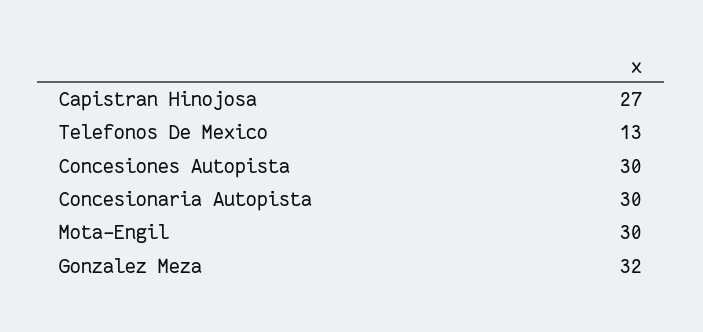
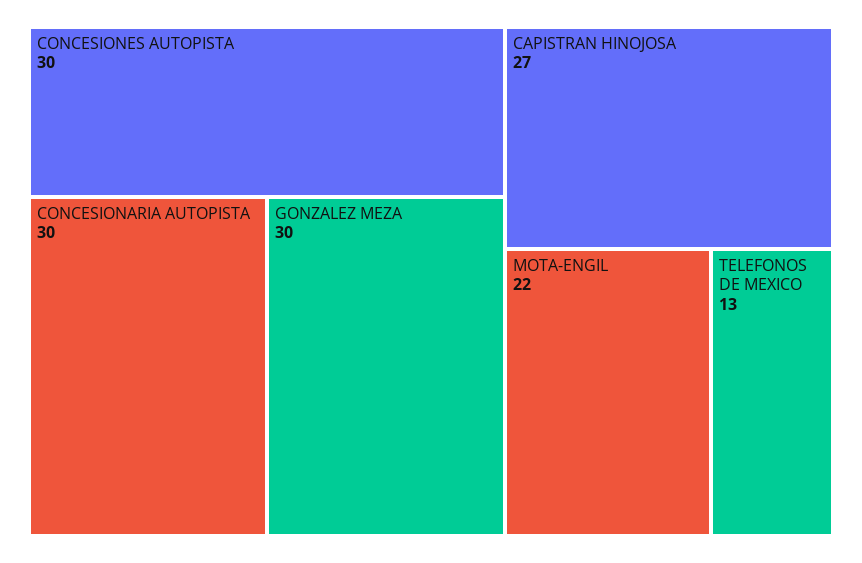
  {
    "Capistran Hinojosa": 27,
    "Telefonos De Mexico": 13,
    "Concesiones Autopista": 30,
    "Concesionaria Autopista": 30,
-   "Mota-Engil": 30,
+   "Mota-Engil": 22,
-   "Gonzalez Meza": 32
+   "Gonzalez Meza": 30
  }

